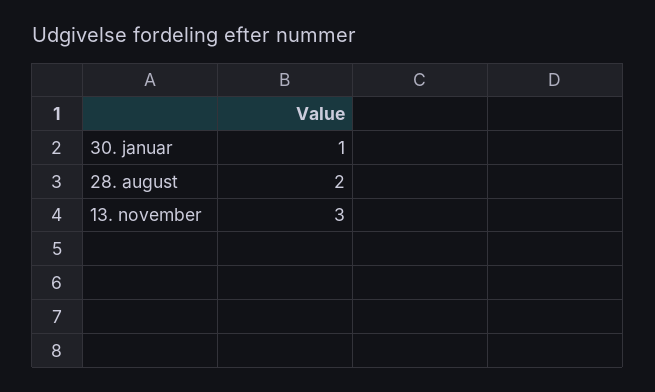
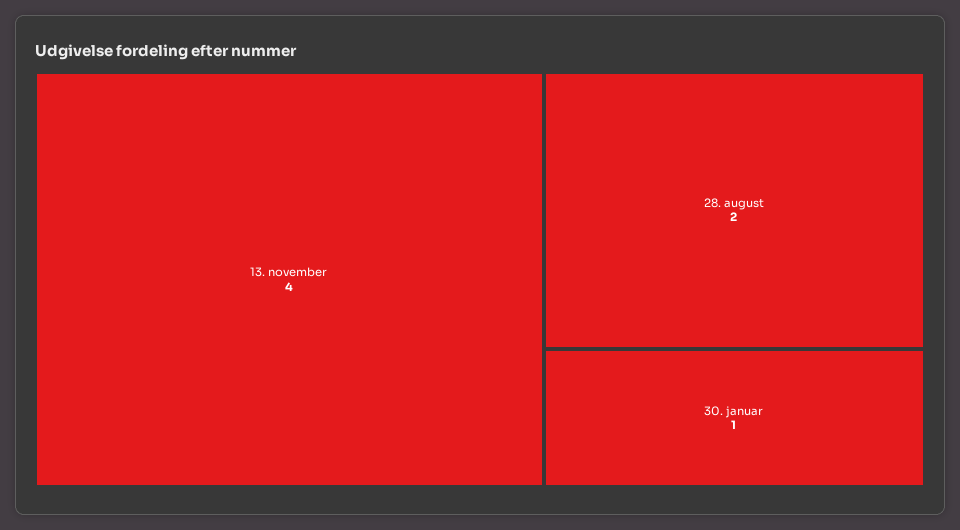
  {
    "30. januar": 1,
    "28. august": 2,
-   "13. november": 3
+   "13. november": 4
  }

